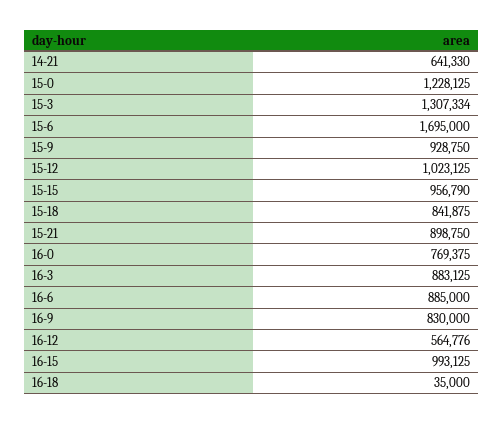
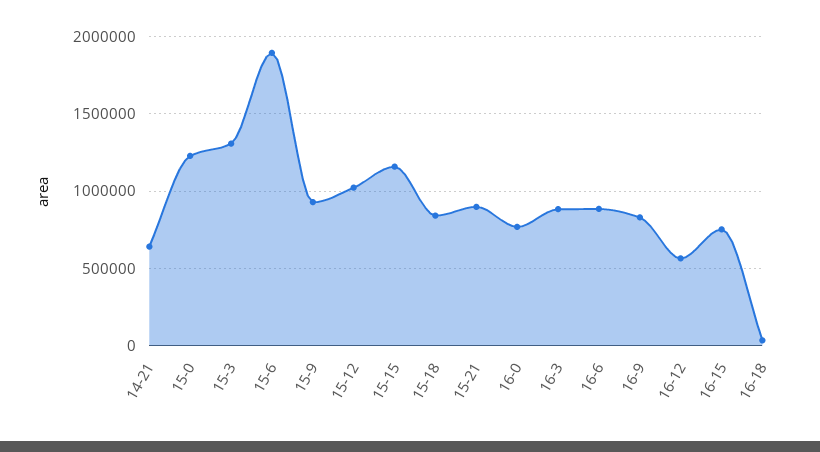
  {
    "14-21": 641330,
    "15-0": 1228125,
    "15-3": 1307334,
-   "15-6": 1695000,
+   "15-6": 1900000,
    "15-9": 928750,
    "15-12": 1023125,
-   "15-15": 956790,
+   "15-15": 1150000,
    "15-18": 841875,
    "15-21": 898750,
    "16-0": 769375,
    "16-3": 883125,
    "16-6": 885000,
    "16-9": 830000,
    "16-12": 564776,
-   "16-15": 993125,
+   "16-15": 750000,
    "16-18": 35000
  }

